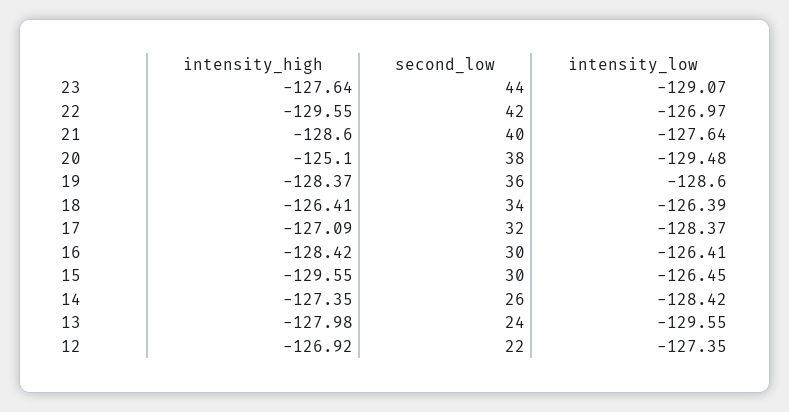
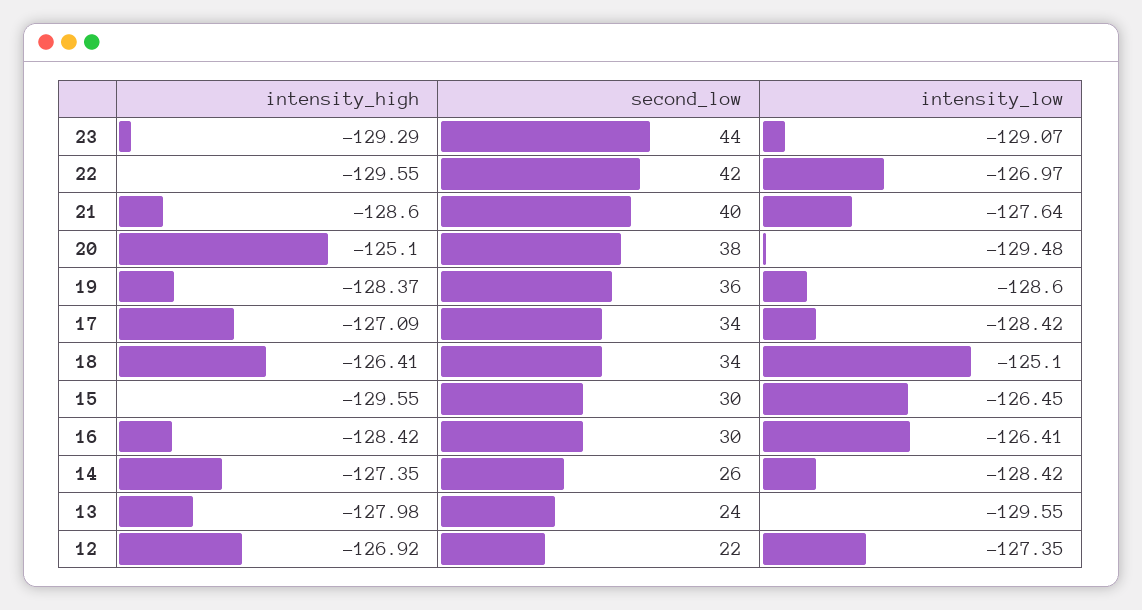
  {
    "intensity_high": {
-     "23": -127.64,
+     "23": -129.29,
      "22": -129.55,
      "21": -128.6,
      "20": -125.1,
      "19": -128.37,
      "18": -126.41,
      "17": -127.09,
      "16": -128.42,
      "15": -129.55,
      "14": -127.35,
      "13": -127.98,
      "12": -126.92
    },
    "second_low": {
      "23": 44,
      "22": 42,
      "21": 40,
      "20": 38,
      "19": 36,
      "18": 34,
-     "17": 32,
+     "17": 34,
      "16": 30,
      "15": 30,
      "14": 26,
      "13": 24,
      "12": 22
    },
    "intensity_low": {
      "23": -129.07,
      "22": -126.97,
      "21": -127.64,
      "20": -129.48,
      "19": -128.6,
-     "18": -126.39,
+     "18": -125.1,
-     "17": -128.37,
+     "17": -128.42,
      "16": -126.41,
      "15": -126.45,
      "14": -128.42,
      "13": -129.55,
      "12": -127.35
    }
  }

